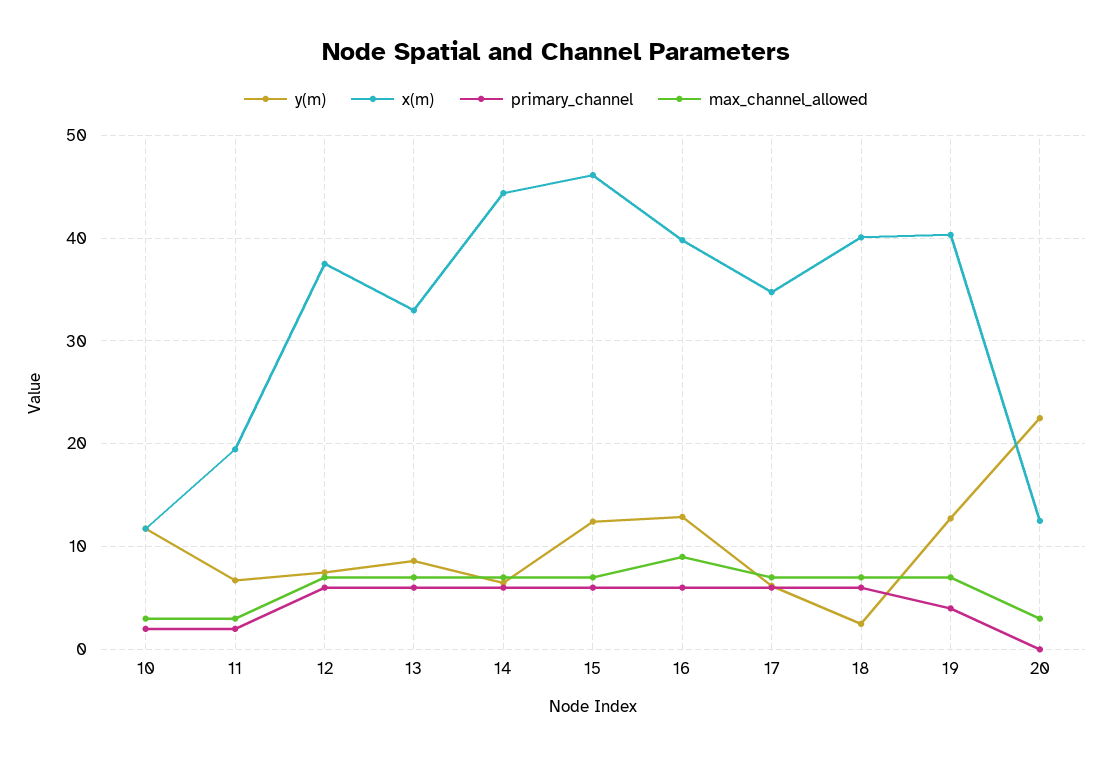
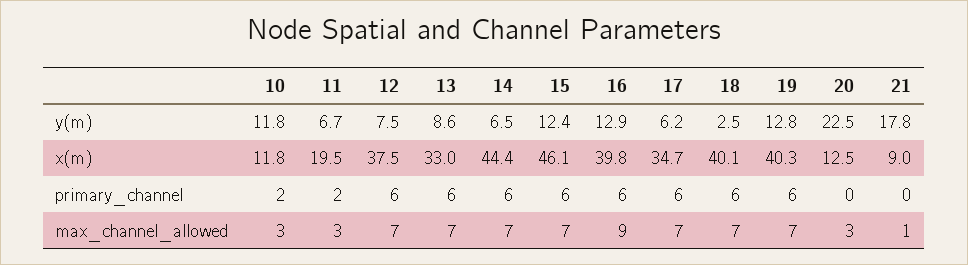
  {
    "y(m)": {
      "10": 11.8,
      "11": 6.7,
      "12": 7.5,
      "13": 8.6,
      "14": 6.5,
      "15": 12.4,
      "16": 12.9,
      "17": 6.2,
      "18": 2.5,
      "19": 12.8,
-     "20": 22.5
+     "20": 22.5,
+     "21": 17.8
    },
    "x(m)": {
      "10": 11.8,
      "11": 19.5,
      "12": 37.5,
      "13": 33,
      "14": 44.4,
      "15": 46.1,
      "16": 39.8,
      "17": 34.7,
      "18": 40.1,
      "19": 40.3,
-     "20": 12.5
+     "20": 12.5,
+     "21": 9
    },
    "primary_channel": {
      "10": 2,
      "11": 2,
      "12": 6,
      "13": 6,
      "14": 6,
      "15": 6,
      "16": 6,
      "17": 6,
      "18": 6,
-     "19": 4,
+     "19": 6,
-     "20": 0
+     "20": 0,
+     "21": 0
    },
    "max_channel_allowed": {
      "10": 3,
      "11": 3,
      "12": 7,
      "13": 7,
      "14": 7,
      "15": 7,
      "16": 9,
      "17": 7,
      "18": 7,
      "19": 7,
-     "20": 3
+     "20": 3,
+     "21": 1
    }
  }

